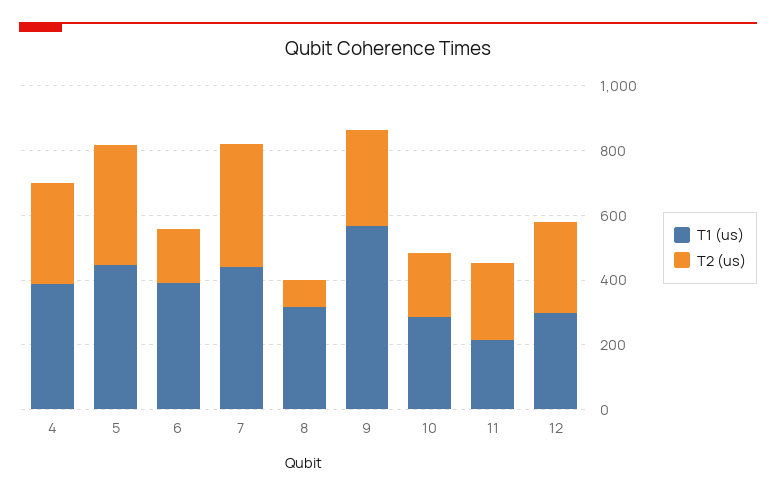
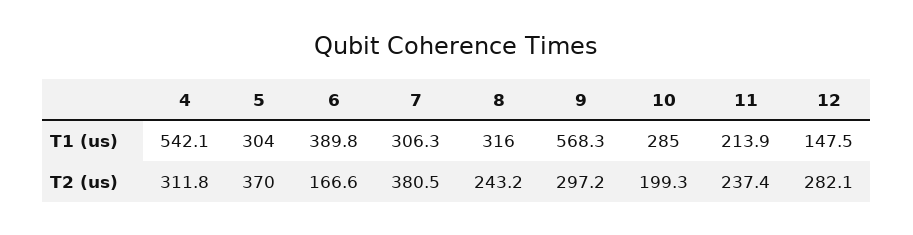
  {
    "T1 (us)": {
-     "4": 400,
+     "4": 542.1,
-     "5": 450,
+     "5": 304,
      "6": 389.8,
-     "7": 450,
+     "7": 306.3,
      "8": 316,
      "9": 568.3,
      "10": 285,
      "11": 213.9,
-     "12": 300
+     "12": 147.5
    },
    "T2 (us)": {
      "4": 311.8,
      "5": 370,
      "6": 166.6,
      "7": 380.5,
-     "8": 100,
+     "8": 243.2,
      "9": 297.2,
      "10": 199.3,
      "11": 237.4,
      "12": 282.1
    }
  }

